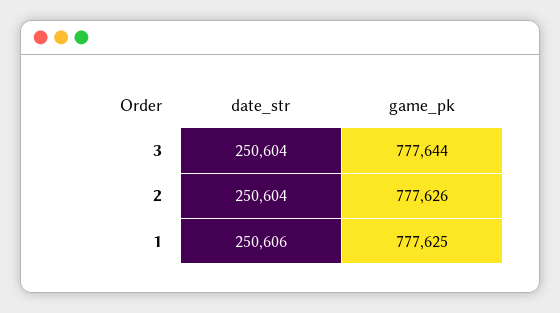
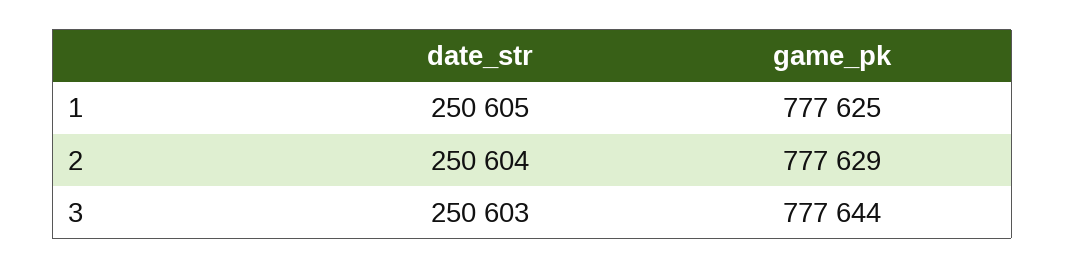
  {
    "date_str": {
-     "3": 250604,
+     "3": 250603,
      "2": 250604,
-     "1": 250606
+     "1": 250605
    },
    "game_pk": {
      "3": 777644,
-     "2": 777626,
+     "2": 777629,
      "1": 777625
    }
  }

